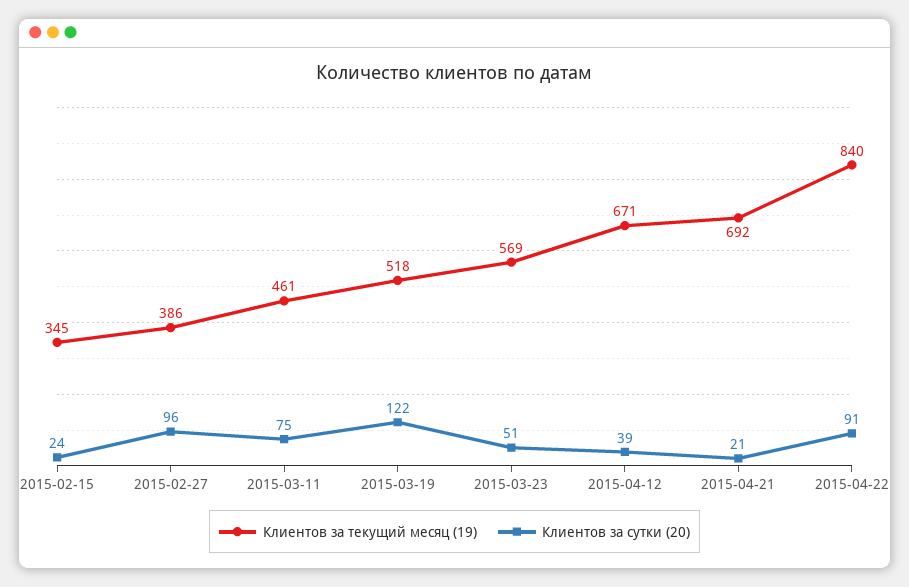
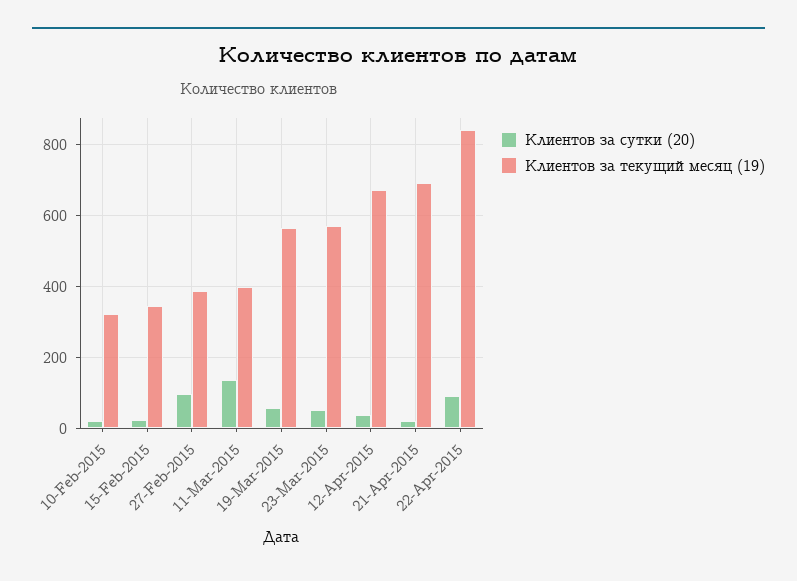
  {
    "Клиентов за текущий месяц (19)": {
      "2015-02-15": 345,
      "2015-02-27": 386,
-     "2015-03-11": 461,
+     "2015-03-11": 400,
-     "2015-03-19": 518,
+     "2015-03-19": 560,
      "2015-03-23": 569,
      "2015-04-12": 671,
      "2015-04-21": 692,
-     "2015-04-22": 840
+     "2015-04-22": 840,
+     "10-Feb-2015": 320
    },
    "Клиентов за сутки (20)": {
      "2015-02-15": 24,
      "2015-02-27": 96,
-     "2015-03-11": 75,
+     "2015-03-11": 140,
-     "2015-03-19": 122,
+     "2015-03-19": 60,
      "2015-03-23": 51,
      "2015-04-12": 39,
      "2015-04-21": 21,
-     "2015-04-22": 91
+     "2015-04-22": 91,
+     "10-Feb-2015": 20
    }
  }

